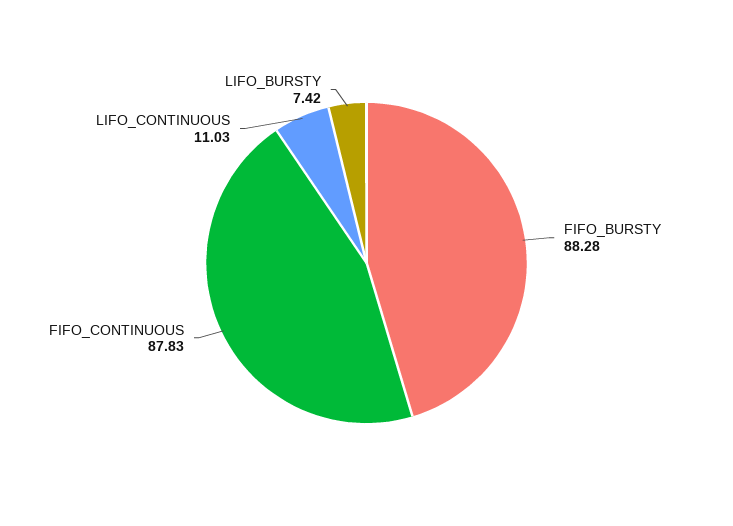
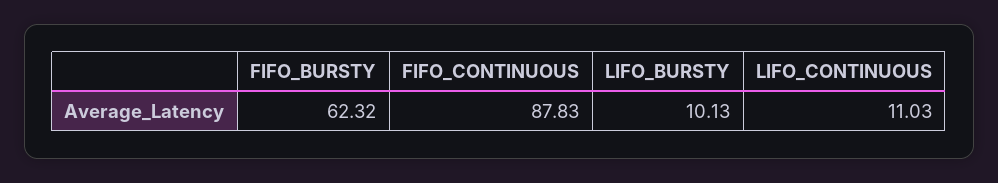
  {
-   "FIFO_BURSTY": 88.28,
+   "FIFO_BURSTY": 62.32,
    "FIFO_CONTINUOUS": 87.83,
    "LIFO_CONTINUOUS": 11.03,
-   "LIFO_BURSTY": 7.42
+   "LIFO_BURSTY": 10.13
  }

